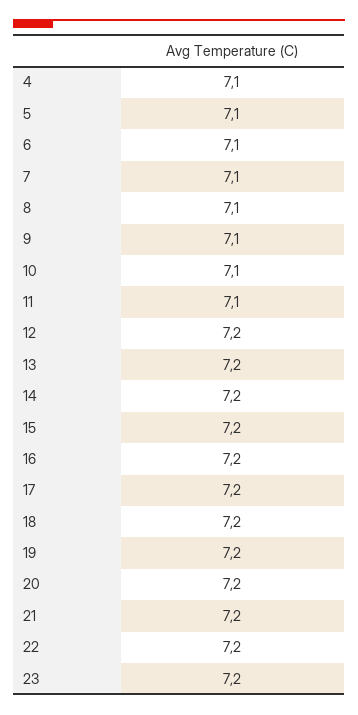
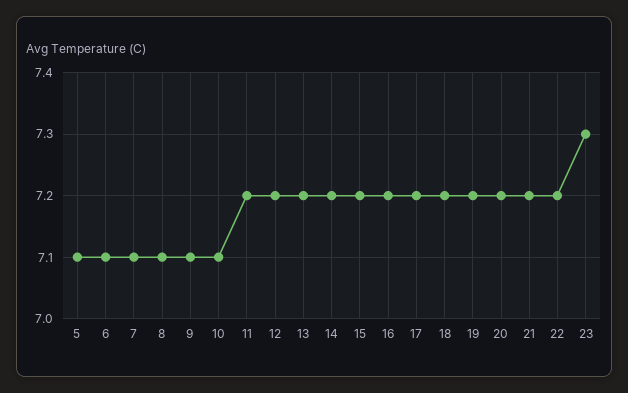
  {
-   "4": 7.1,
    "5": 7.1,
    "6": 7.1,
    "7": 7.1,
    "8": 7.1,
    "9": 7.1,
    "10": 7.1,
-   "11": 7.1,
+   "11": 7.2,
    "12": 7.2,
    "13": 7.2,
    "14": 7.2,
    "15": 7.2,
    "16": 7.2,
    "17": 7.2,
    "18": 7.2,
    "19": 7.2,
    "20": 7.2,
    "21": 7.2,
    "22": 7.2,
-   "23": 7.2
+   "23": 7.3
  }

